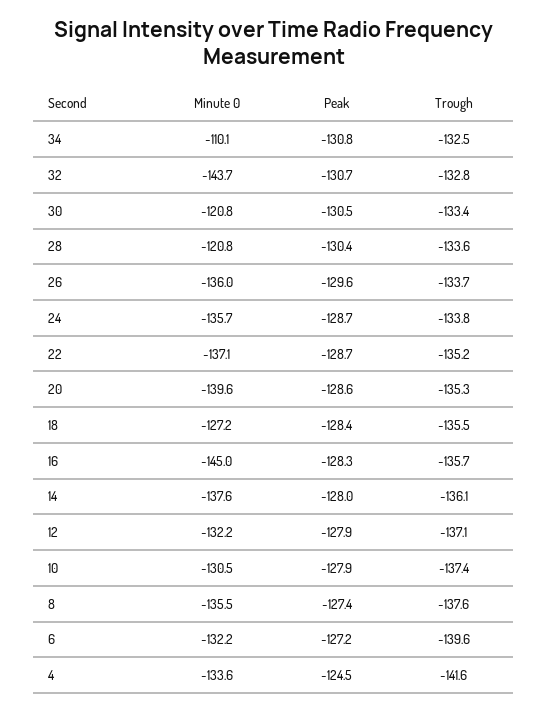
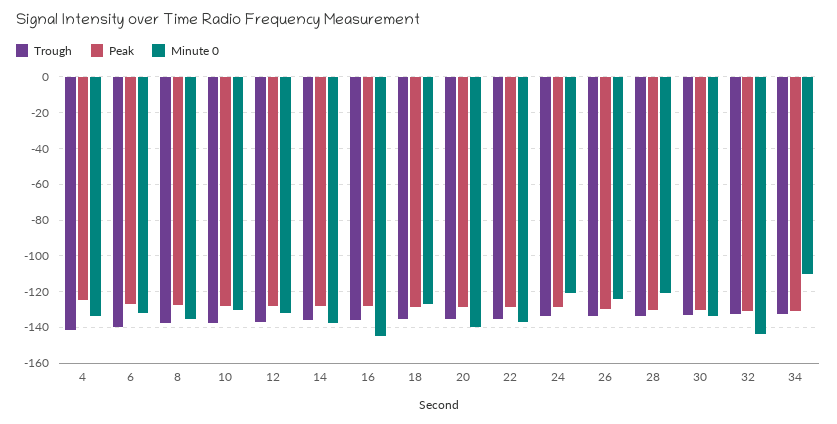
  {
    "Minute 0": {
      "34": -110.1,
      "32": -143.7,
-     "30": -120.8,
+     "30": -135,
      "28": -120.8,
-     "26": -136,
+     "26": -125,
-     "24": -135.7,
+     "24": -120,
      "22": -137.1,
      "20": -139.6,
      "18": -127.2,
      "16": -145,
      "14": -137.6,
      "12": -132.2,
      "10": -130.5,
      "8": -135.5,
      "6": -132.2,
      "4": -133.6
    },
    "Peak": {
      "34": -130.8,
      "32": -130.7,
      "30": -130.5,
      "28": -130.4,
      "26": -129.6,
      "24": -128.7,
      "22": -128.7,
      "20": -128.6,
      "18": -128.4,
      "16": -128.3,
      "14": -128,
      "12": -127.9,
      "10": -127.9,
      "8": -127.4,
      "6": -127.2,
      "4": -124.5
    },
    "Trough": {
      "34": -132.5,
      "32": -132.8,
      "30": -133.4,
      "28": -133.6,
      "26": -133.7,
      "24": -133.8,
      "22": -135.2,
      "20": -135.3,
      "18": -135.5,
      "16": -135.7,
      "14": -136.1,
      "12": -137.1,
      "10": -137.4,
      "8": -137.6,
      "6": -139.6,
      "4": -141.6
    }
  }

